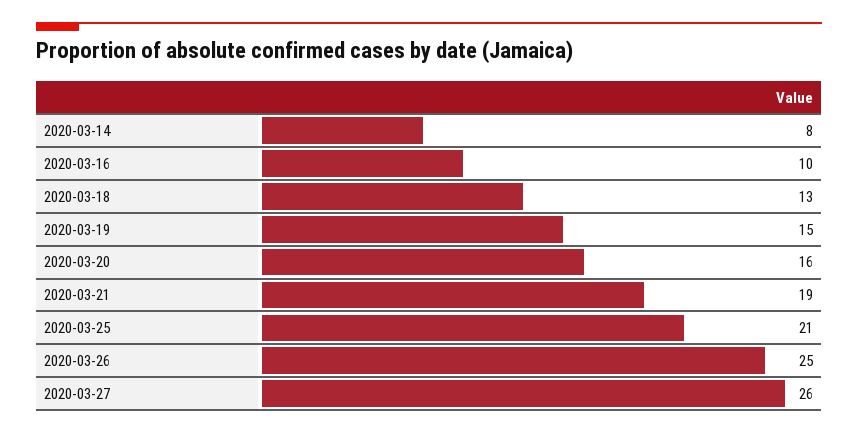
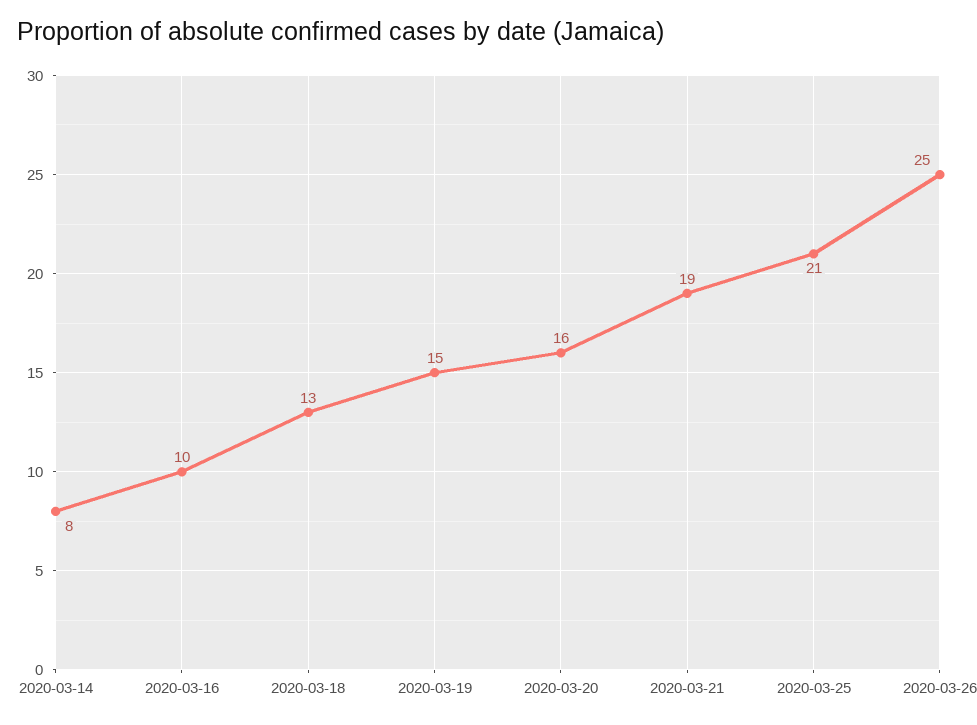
  {
    "2020-03-14": 8,
    "2020-03-16": 10,
    "2020-03-18": 13,
    "2020-03-19": 15,
    "2020-03-20": 16,
    "2020-03-21": 19,
    "2020-03-25": 21,
-   "2020-03-26": 25,
+   "2020-03-26": 25
-   "2020-03-27": 26
  }

